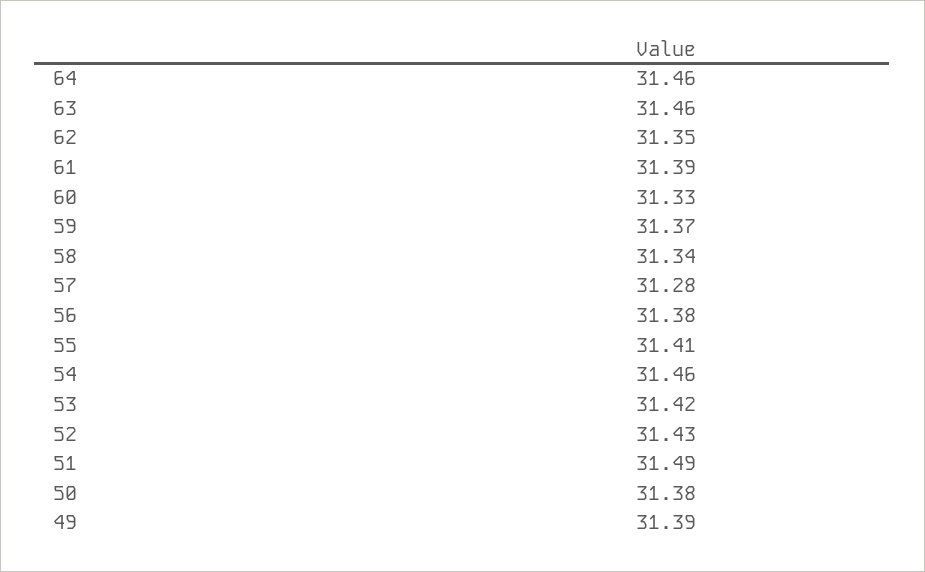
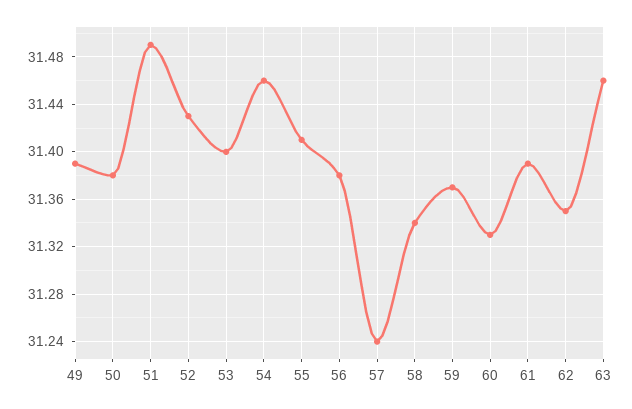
  {
-   "64": 31.46,
    "63": 31.46,
    "62": 31.35,
    "61": 31.39,
    "60": 31.33,
    "59": 31.37,
    "58": 31.34,
-   "57": 31.28,
+   "57": 31.24,
    "56": 31.38,
    "55": 31.41,
    "54": 31.46,
-   "53": 31.42,
+   "53": 31.4,
    "52": 31.43,
    "51": 31.49,
    "50": 31.38,
    "49": 31.39
  }

